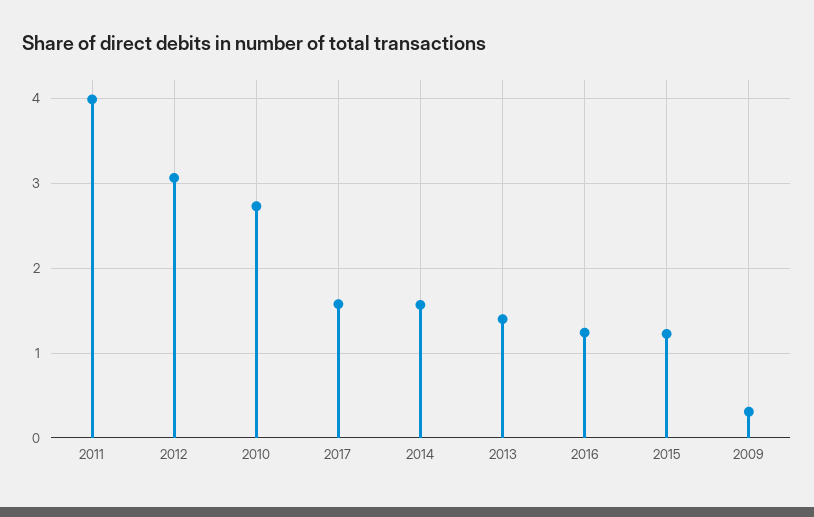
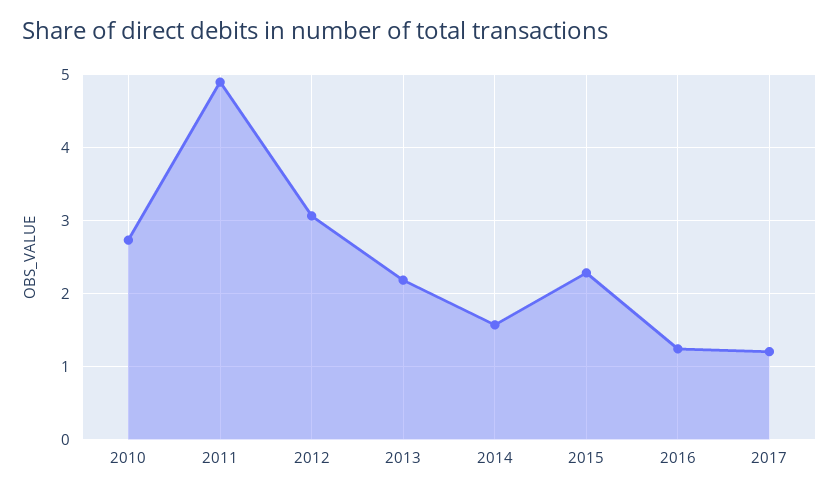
  {
-   "2011": 4,
+   "2011": 4.9,
    "2012": 3.1,
    "2010": 2.7,
-   "2017": 1.6,
+   "2017": 1.2,
    "2014": 1.6,
-   "2013": 1.4,
+   "2013": 2.2,
    "2016": 1.2,
-   "2015": 1.2,
+   "2015": 2.3
-   "2009": 0.3
  }

